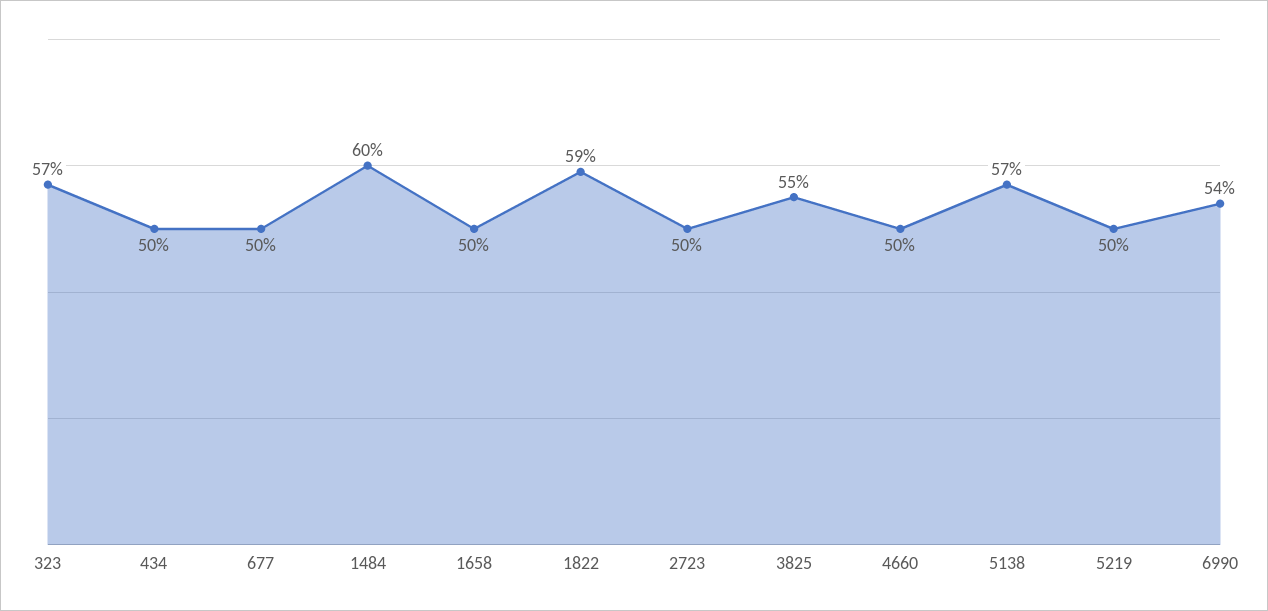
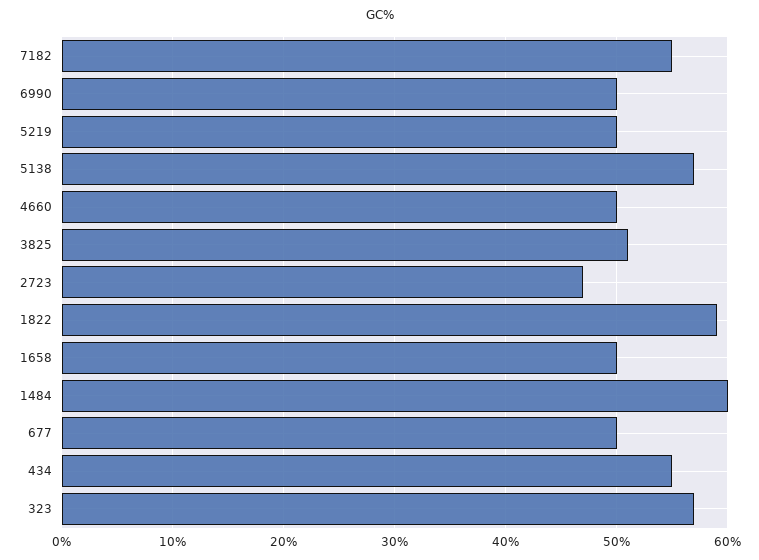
  {
    "323": 57,
-   "434": 50,
+   "434": 55,
    "677": 50,
    "1484": 60,
    "1658": 50,
    "1822": 59,
-   "2723": 50,
+   "2723": 47,
-   "3825": 55,
+   "3825": 51,
    "4660": 50,
    "5138": 57,
    "5219": 50,
-   "6990": 54
+   "6990": 50,
+   "7182": 55
  }

